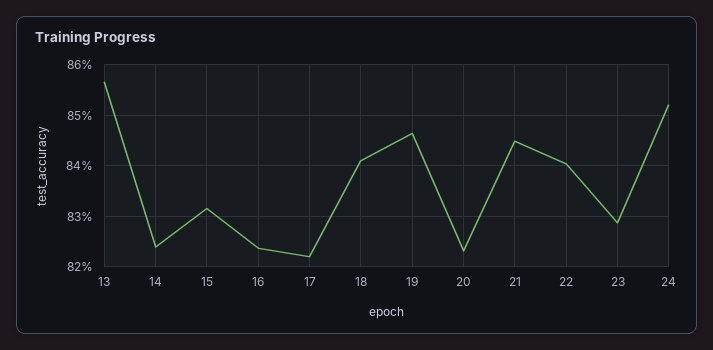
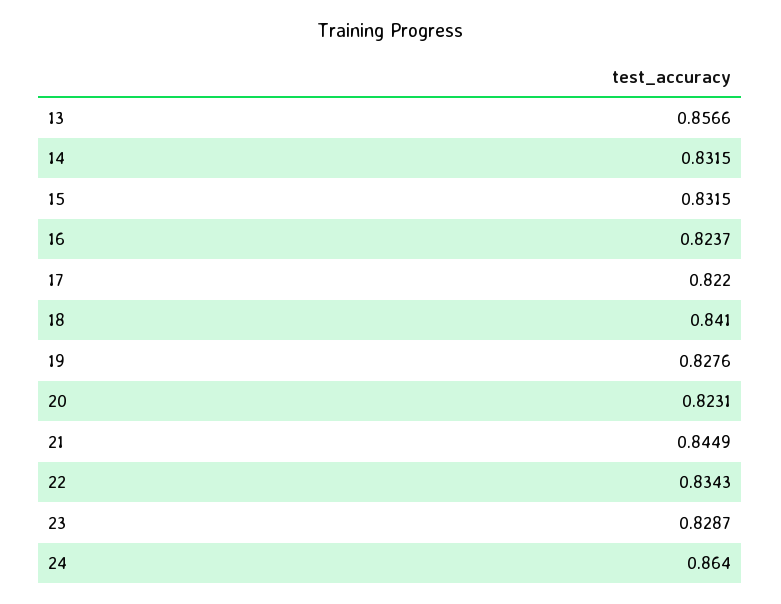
  {
    "13": 0.8566,
-   "14": 0.824,
+   "14": 0.8315,
    "15": 0.8315,
    "16": 0.8237,
    "17": 0.822,
    "18": 0.841,
-   "19": 0.846,
+   "19": 0.8276,
    "20": 0.8231,
    "21": 0.8449,
-   "22": 0.84,
+   "22": 0.8343,
    "23": 0.8287,
-   "24": 0.852
+   "24": 0.864
  }

